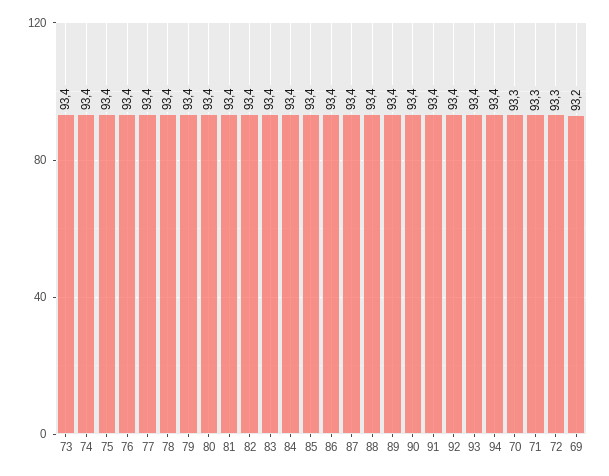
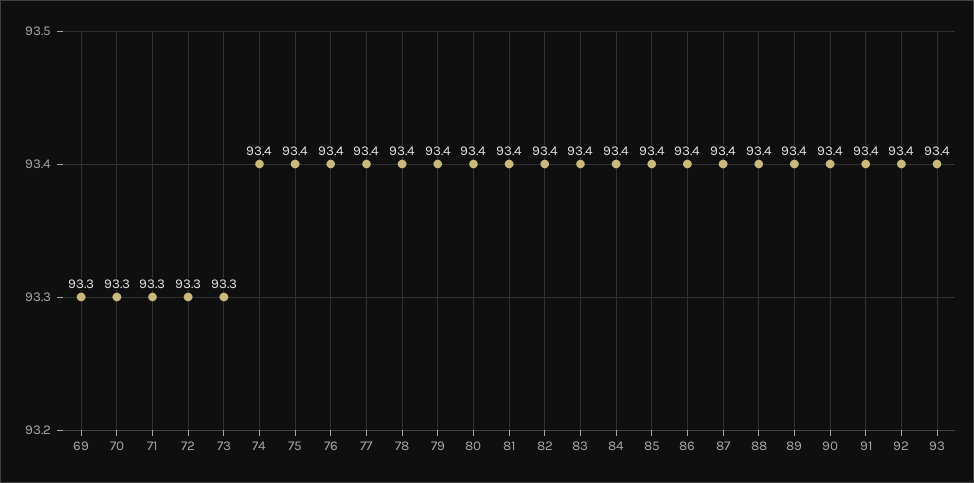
  {
-   "73": 93.4,
+   "73": 93.3,
    "74": 93.4,
    "75": 93.4,
    "76": 93.4,
    "77": 93.4,
    "78": 93.4,
    "79": 93.4,
    "80": 93.4,
    "81": 93.4,
    "82": 93.4,
    "83": 93.4,
    "84": 93.4,
    "85": 93.4,
    "86": 93.4,
    "87": 93.4,
    "88": 93.4,
    "89": 93.4,
    "90": 93.4,
    "91": 93.4,
    "92": 93.4,
    "93": 93.4,
-   "94": 93.4,
    "70": 93.3,
    "71": 93.3,
    "72": 93.3,
-   "69": 93.2
+   "69": 93.3
  }

